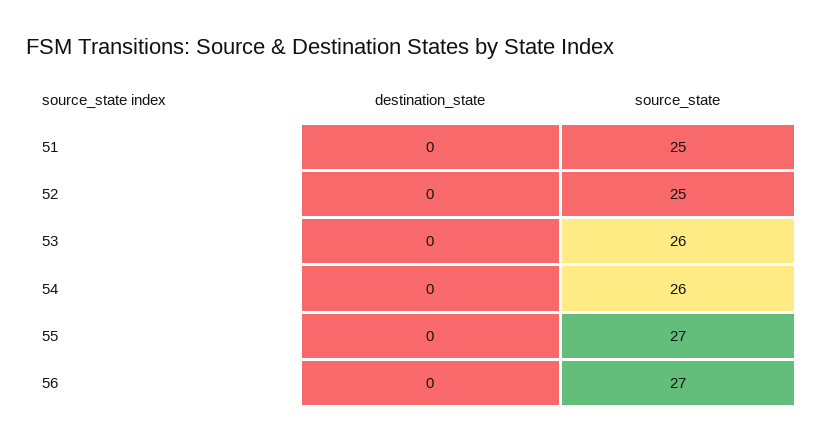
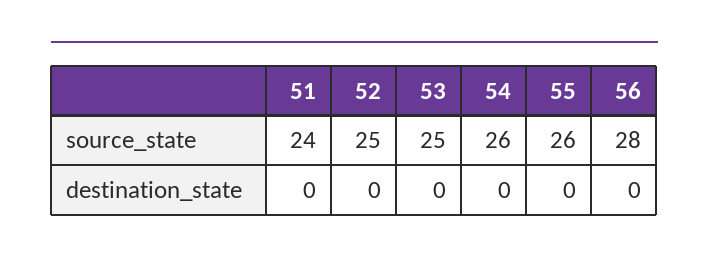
  {
    "destination_state": {
      "51": 0,
      "52": 0,
      "53": 0,
      "54": 0,
      "55": 0,
      "56": 0
    },
    "source_state": {
-     "51": 25,
+     "51": 24,
      "52": 25,
-     "53": 26,
+     "53": 25,
      "54": 26,
-     "55": 27,
+     "55": 26,
-     "56": 27
+     "56": 28
    }
  }

